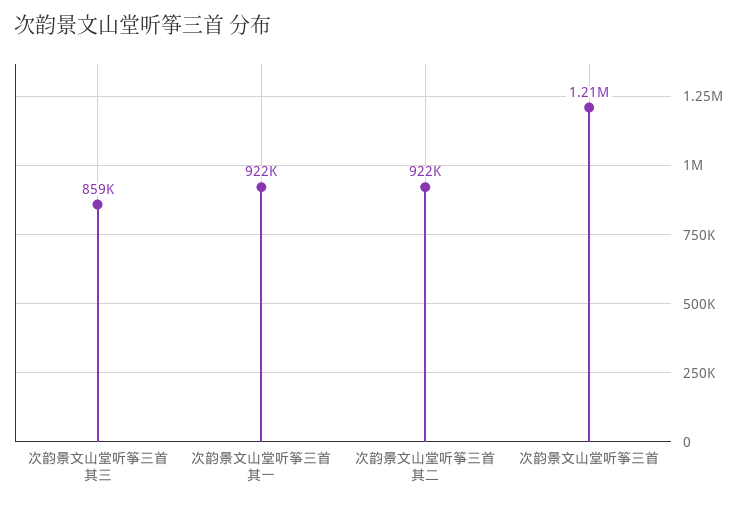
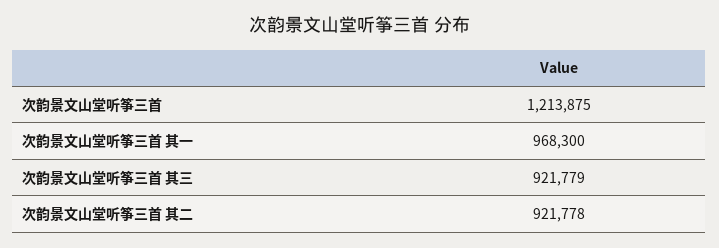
  {
-   "次韵景文山堂听筝三首 其三": 859000,
+   "次韵景文山堂听筝三首 其三": 921779,
-   "次韵景文山堂听筝三首 其一": 922000,
+   "次韵景文山堂听筝三首 其一": 968300,
    "次韵景文山堂听筝三首 其二": 921778,
    "次韵景文山堂听筝三首": 1213875
  }

